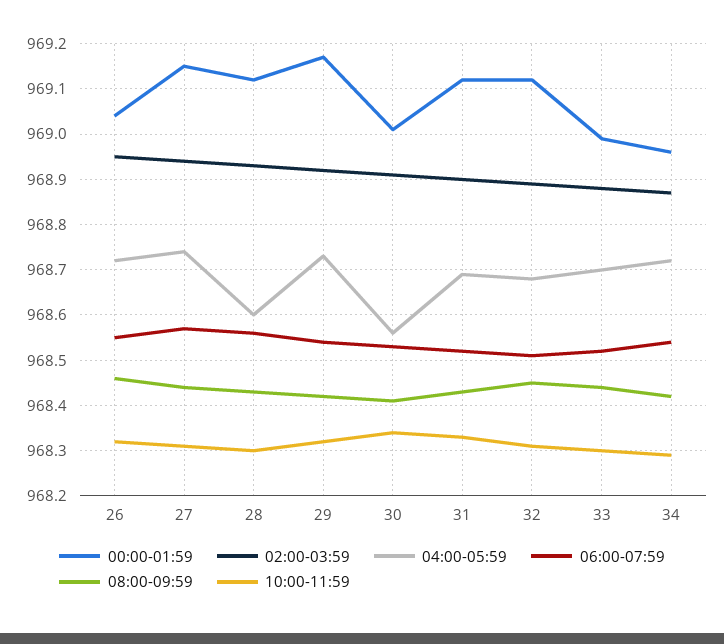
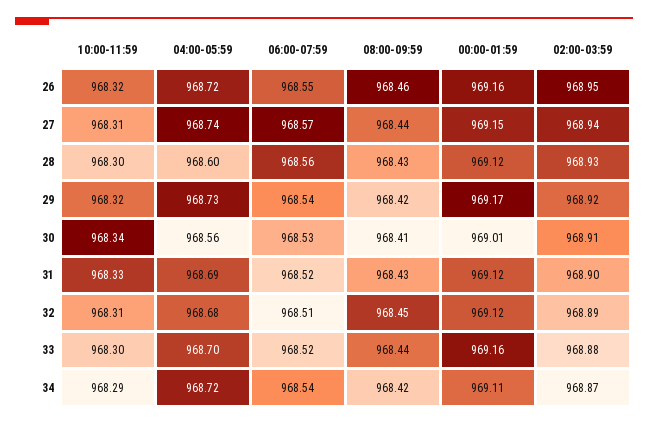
  {
    "00:00-01:59": {
-     "26": 969.05,
+     "26": 969.16,
      "27": 969.15,
      "28": 969.12,
      "29": 969.17,
      "30": 969.01,
      "31": 969.12,
      "32": 969.12,
-     "33": 969,
+     "33": 969.16,
-     "34": 968.95
+     "34": 969.11
    },
    "02:00-03:59": {
      "26": 968.95,
      "27": 968.94,
      "28": 968.93,
      "29": 968.92,
      "30": 968.91,
      "31": 968.9,
      "32": 968.89,
      "33": 968.88,
      "34": 968.87
    },
    "04:00-05:59": {
      "26": 968.72,
      "27": 968.74,
      "28": 968.6,
      "29": 968.73,
      "30": 968.56,
      "31": 968.69,
      "32": 968.68,
      "33": 968.7,
      "34": 968.72
    },
    "06:00-07:59": {
      "26": 968.55,
      "27": 968.57,
      "28": 968.56,
      "29": 968.54,
      "30": 968.53,
      "31": 968.52,
      "32": 968.51,
      "33": 968.52,
      "34": 968.54
    },
    "08:00-09:59": {
      "26": 968.46,
      "27": 968.44,
      "28": 968.43,
      "29": 968.42,
      "30": 968.41,
      "31": 968.43,
      "32": 968.45,
      "33": 968.44,
      "34": 968.42
    },
    "10:00-11:59": {
      "26": 968.32,
      "27": 968.31,
      "28": 968.3,
      "29": 968.32,
      "30": 968.34,
      "31": 968.33,
      "32": 968.31,
      "33": 968.3,
      "34": 968.29
    }
  }

